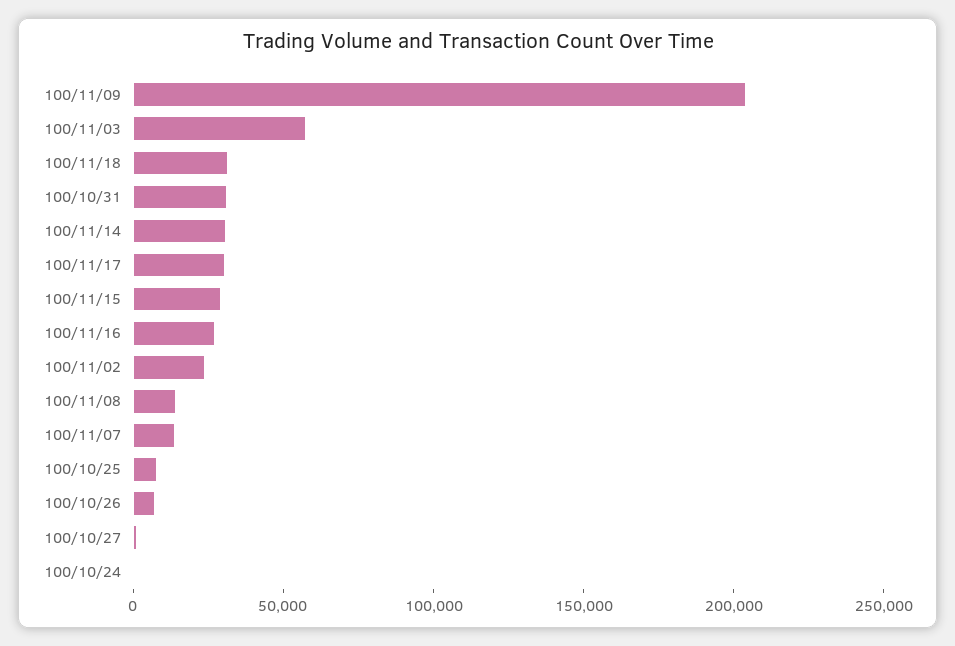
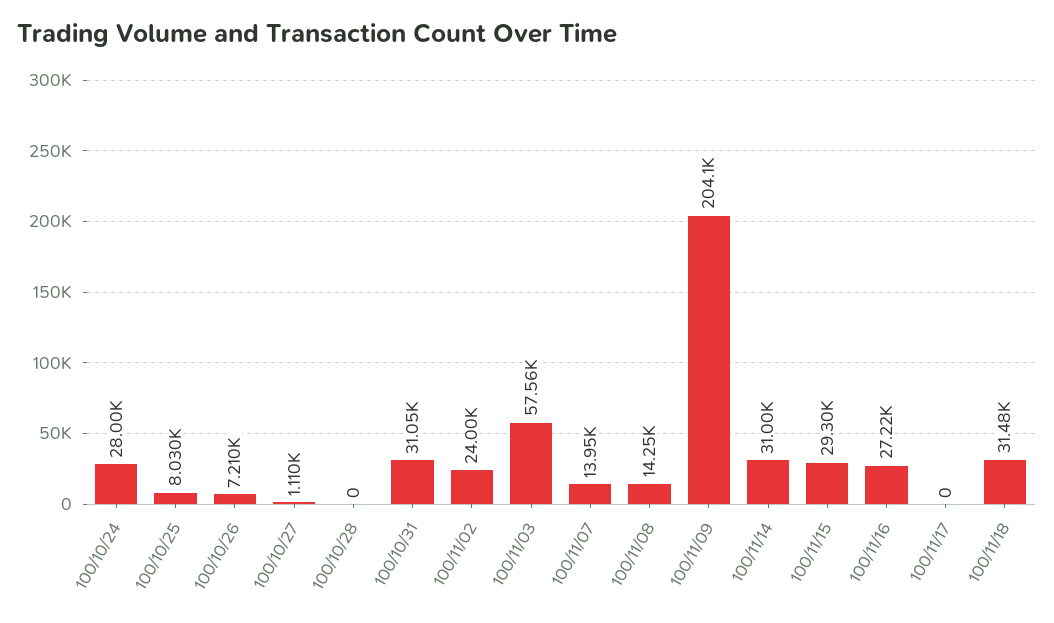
  {
    "100/11/09": 204100,
    "100/11/03": 57560,
    "100/11/18": 31480,
    "100/10/31": 31050,
    "100/11/14": 31000,
-   "100/11/17": 30000,
+   "100/11/17": 0,
    "100/11/15": 29300,
    "100/11/16": 27220,
    "100/11/02": 24000,
    "100/11/08": 14250,
    "100/11/07": 13950,
    "100/10/25": 8030,
    "100/10/26": 7210,
    "100/10/27": 1110,
-   "100/10/24": 0
+   "100/10/24": 28000,
+   "100/10/28": 0
  }

